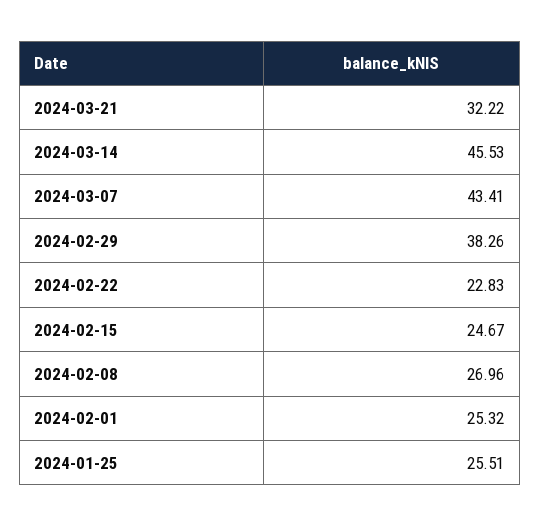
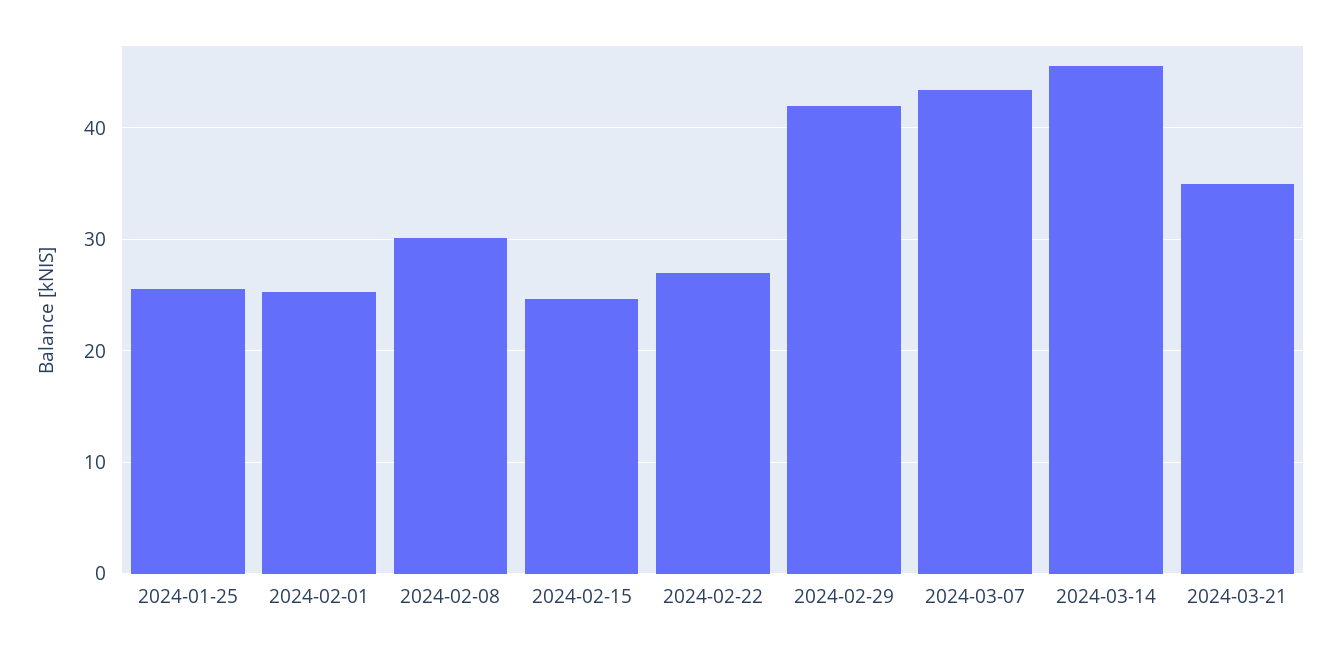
  {
-   "2024-03-21": 32.22,
+   "2024-03-21": 35,
    "2024-03-14": 45.53,
    "2024-03-07": 43.41,
-   "2024-02-29": 38.26,
+   "2024-02-29": 42,
-   "2024-02-22": 22.83,
+   "2024-02-22": 27,
    "2024-02-15": 24.67,
-   "2024-02-08": 26.96,
+   "2024-02-08": 30,
    "2024-02-01": 25.32,
    "2024-01-25": 25.51
  }

